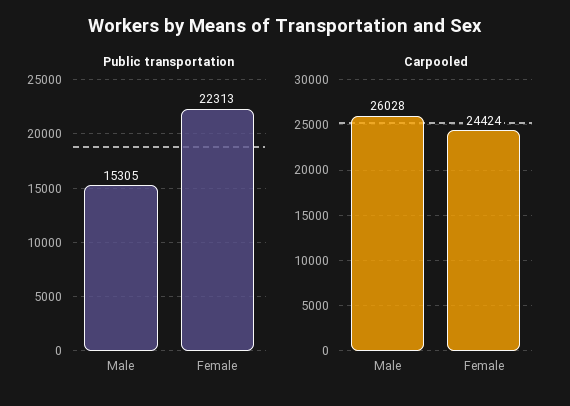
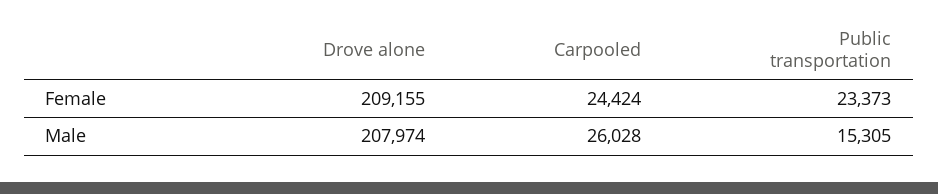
  {
    "Public transportation": {
      "Male": 15305,
-     "Female": 22313
+     "Female": 23373
    },
    "Carpooled": {
      "Male": 26028,
      "Female": 24424
-   }
+   },
+   "Drove alone": {
+     "Female": 209155,
+     "Male": 207974
+   }
  }

